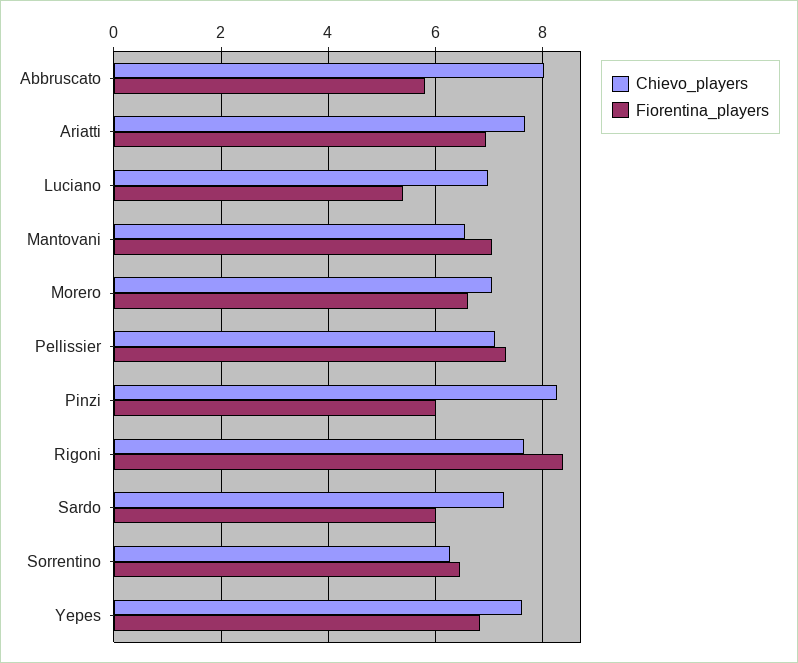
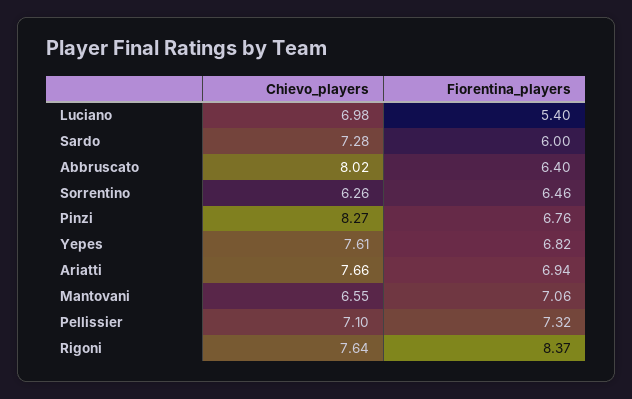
  {
    "Chievo_players": {
      "Abbruscato": 8.02,
      "Ariatti": 7.66,
      "Luciano": 6.98,
      "Mantovani": 6.55,
-     "Morero": 7,
      "Pellissier": 7.1,
      "Pinzi": 8.27,
      "Rigoni": 7.64,
      "Sardo": 7.28,
      "Sorrentino": 6.26,
      "Yepes": 7.61
    },
    "Fiorentina_players": {
-     "Abbruscato": 5.8,
+     "Abbruscato": 6.4,
      "Ariatti": 6.94,
      "Luciano": 5.4,
      "Mantovani": 7.06,
-     "Morero": 6.6,
      "Pellissier": 7.32,
-     "Pinzi": 6,
+     "Pinzi": 6.76,
      "Rigoni": 8.37,
      "Sardo": 6,
      "Sorrentino": 6.46,
      "Yepes": 6.82
    }
  }

